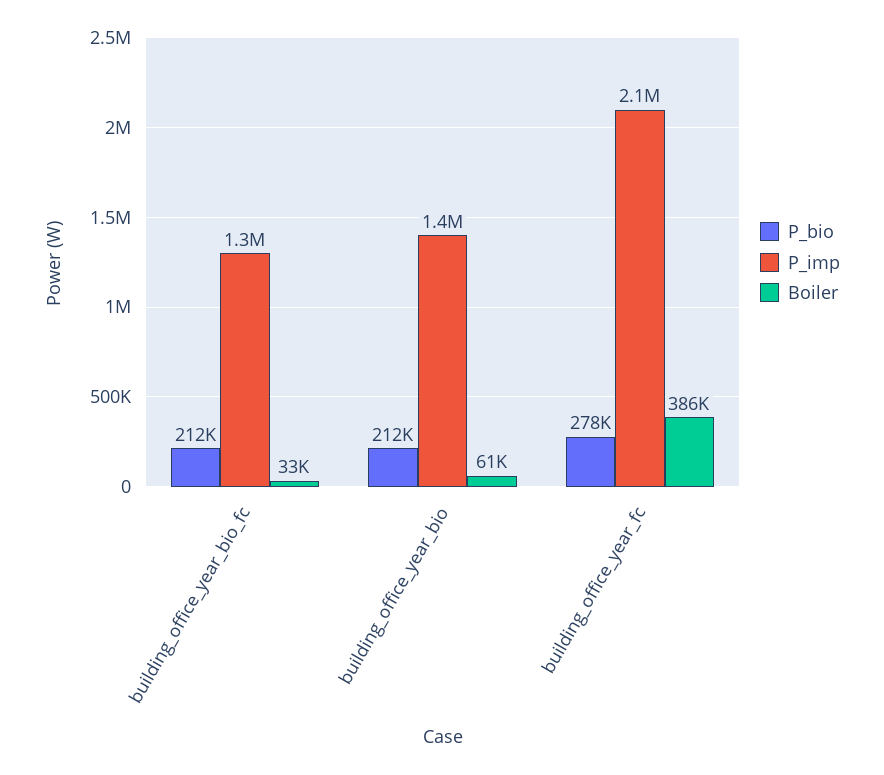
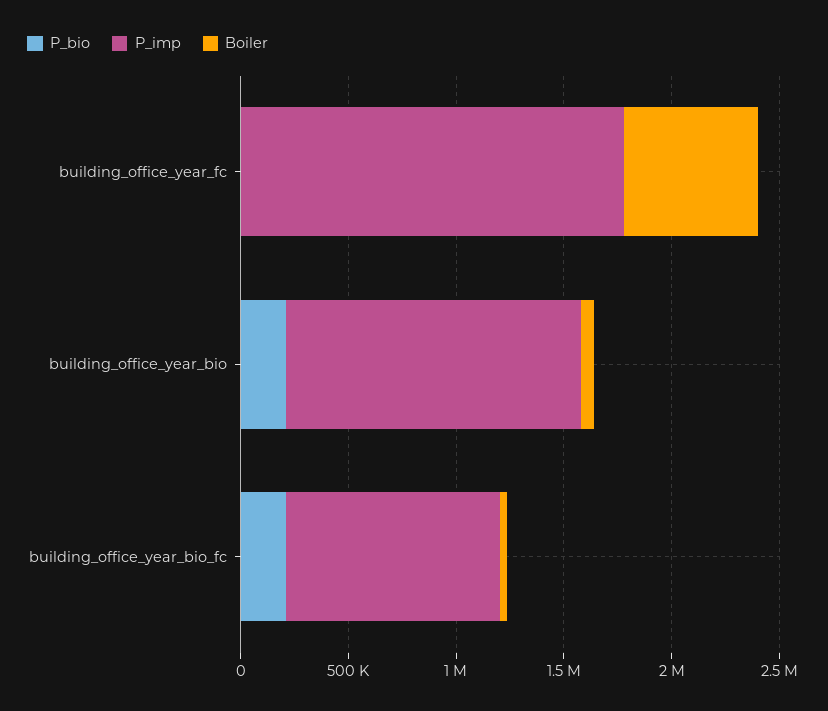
  {
    "P_bio": {
      "building_office_year_bio_fc": 212000,
      "building_office_year_bio": 212000,
-     "building_office_year_fc": 278000
+     "building_office_year_fc": 0
    },
    "P_imp": {
-     "building_office_year_bio_fc": 1300000,
+     "building_office_year_bio_fc": 1000000,
      "building_office_year_bio": 1400000,
-     "building_office_year_fc": 2100000
+     "building_office_year_fc": 1800000
    },
    "Boiler": {
      "building_office_year_bio_fc": 33000,
      "building_office_year_bio": 61000,
-     "building_office_year_fc": 386000
+     "building_office_year_fc": 600000
    }
  }

